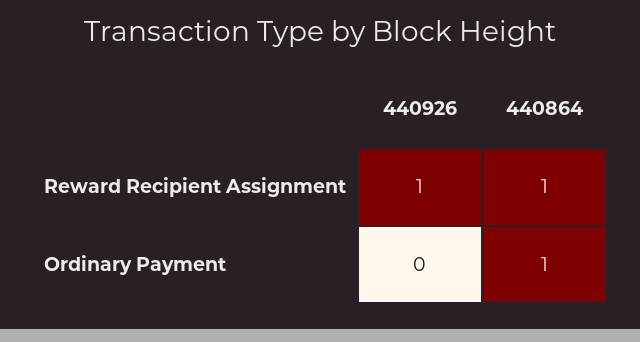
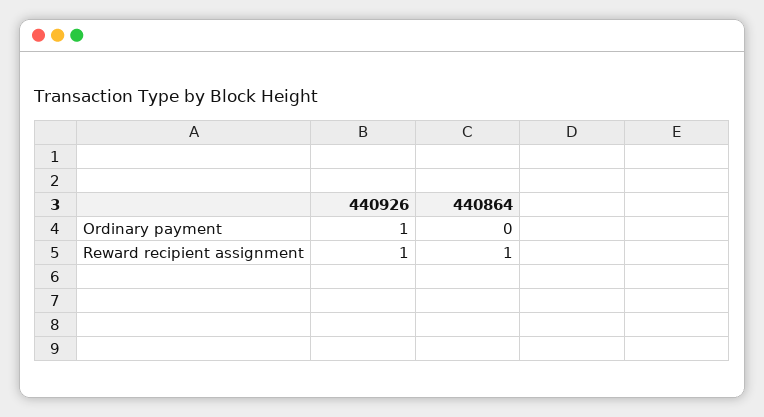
  {
    "440926": {
      "Reward Recipient Assignment": 1,
-     "Ordinary Payment": 0
+     "Ordinary Payment": 1
    },
    "440864": {
      "Reward Recipient Assignment": 1,
-     "Ordinary Payment": 1
+     "Ordinary Payment": 0
    }
  }

